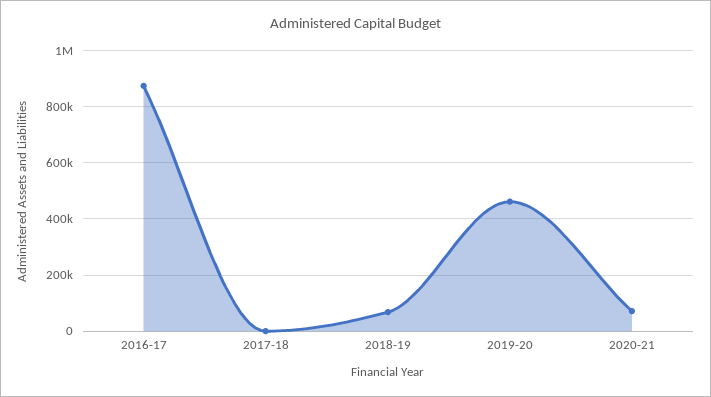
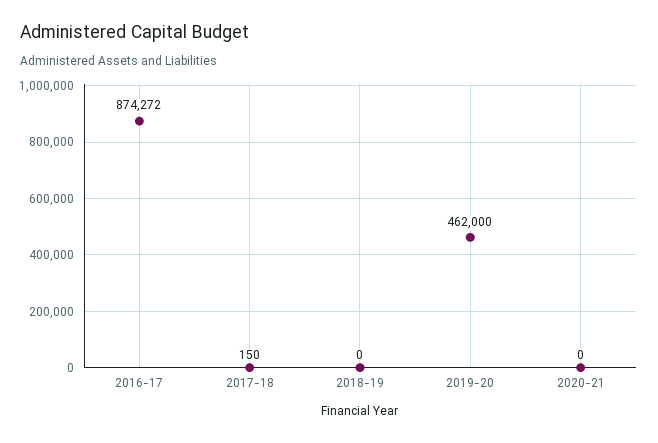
  {
    "2016-17": 874272,
    "2017-18": 150,
-   "2018-19": 75000,
+   "2018-19": 0,
    "2019-20": 462000,
-   "2020-21": 75000
+   "2020-21": 0
  }

